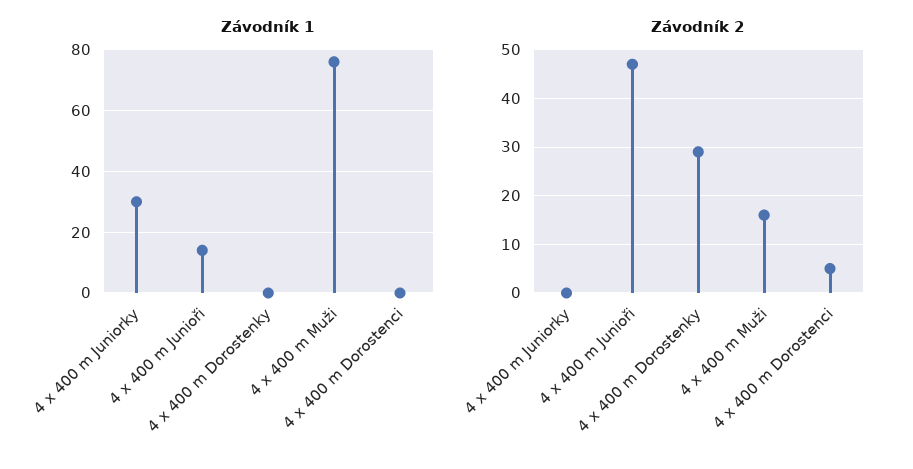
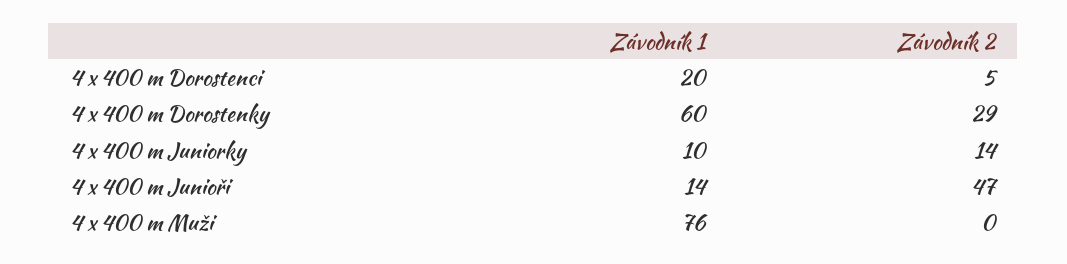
  {
    "Závodník 1": {
-     "4 x 400 m Juniorky": 30,
+     "4 x 400 m Juniorky": 10,
      "4 x 400 m Junioři": 14,
-     "4 x 400 m Dorostenky": 0,
+     "4 x 400 m Dorostenky": 60,
      "4 x 400 m Muži": 76,
-     "4 x 400 m Dorostenci": 0
+     "4 x 400 m Dorostenci": 20
    },
    "Závodník 2": {
-     "4 x 400 m Juniorky": 0,
+     "4 x 400 m Juniorky": 14,
      "4 x 400 m Junioři": 47,
      "4 x 400 m Dorostenky": 29,
-     "4 x 400 m Muži": 15,
+     "4 x 400 m Muži": 0,
      "4 x 400 m Dorostenci": 5
    }
  }

